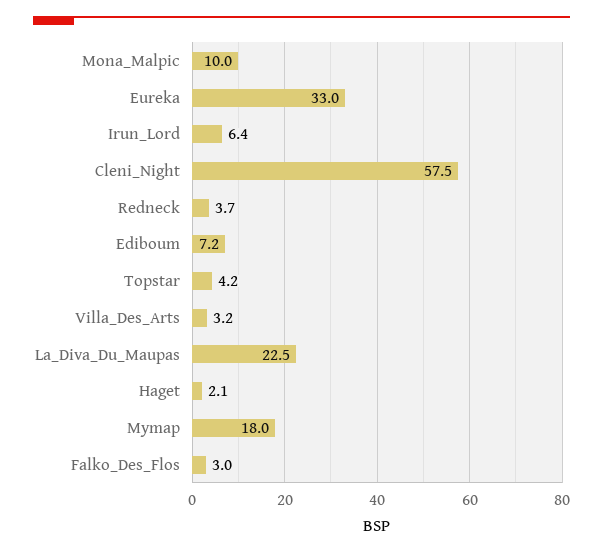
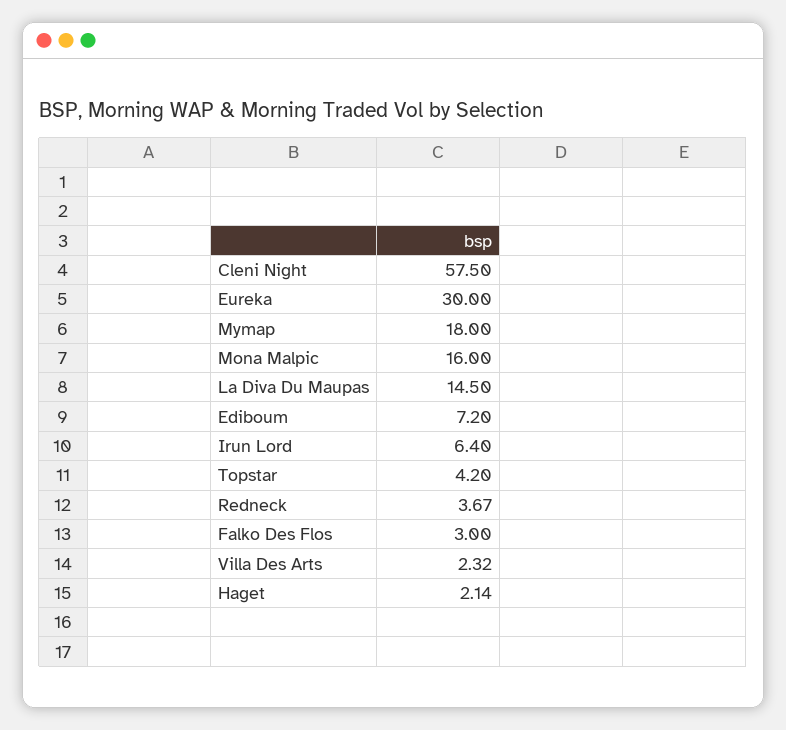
  {
-   "Mona_Malpic": 10,
+   "Mona_Malpic": 16,
-   "Eureka": 33,
+   "Eureka": 30,
    "Irun_Lord": 6.4,
    "Cleni_Night": 57.5,
    "Redneck": 3.67,
    "Ediboum": 7.2,
    "Topstar": 4.2,
-   "Villa_Des_Arts": 3.2,
+   "Villa_Des_Arts": 2.32,
-   "La_Diva_Du_Maupas": 22.5,
+   "La_Diva_Du_Maupas": 14.5,
    "Haget": 2.14,
    "Mymap": 18,
    "Falko_Des_Flos": 3
  }

